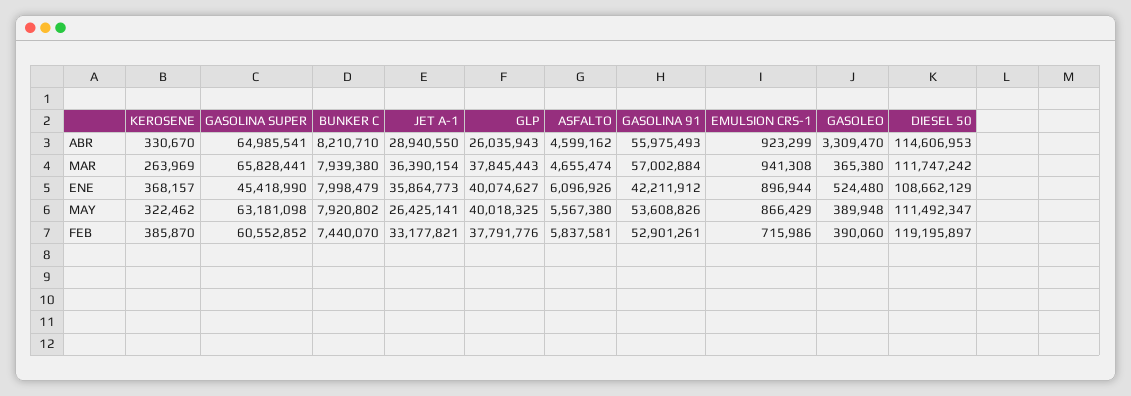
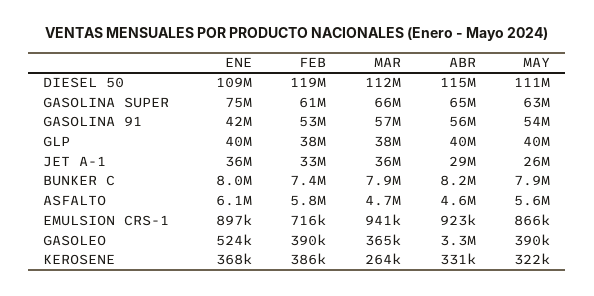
  {
    "KEROSENE": {
      "ABR": 330670,
      "MAR": 263969,
      "ENE": 368157,
      "MAY": 322462,
      "FEB": 385870
    },
    "GASOLINA SUPER": {
      "ABR": 64985541,
      "MAR": 65828441,
-     "ENE": 45418990,
+     "ENE": 75000000,
      "MAY": 63181098,
      "FEB": 60552852
    },
    "BUNKER C": {
      "ABR": 8210710,
      "MAR": 7939380,
      "ENE": 7998479,
      "MAY": 7920802,
      "FEB": 7440070
    },
    "JET A-1": {
      "ABR": 28940550,
      "MAR": 36390154,
      "ENE": 35864773,
      "MAY": 26425141,
      "FEB": 33177821
    },
    "GLP": {
-     "ABR": 26035943,
+     "ABR": 40000000,
      "MAR": 37845443,
      "ENE": 40074627,
      "MAY": 40018325,
      "FEB": 37791776
    },
    "ASFALTO": {
      "ABR": 4599162,
      "MAR": 4655474,
      "ENE": 6096926,
      "MAY": 5567380,
      "FEB": 5837581
    },
    "GASOLINA 91": {
      "ABR": 55975493,
      "MAR": 57002884,
      "ENE": 42211912,
      "MAY": 53608826,
      "FEB": 52901261
    },
    "EMULSION CRS-1": {
      "ABR": 923299,
      "MAR": 941308,
      "ENE": 896944,
      "MAY": 866429,
      "FEB": 715986
    },
    "GASOLEO": {
      "ABR": 3309470,
      "MAR": 365380,
      "ENE": 524480,
      "MAY": 389948,
      "FEB": 390060
    },
    "DIESEL 50": {
      "ABR": 114606953,
      "MAR": 111747242,
      "ENE": 108662129,
      "MAY": 111492347,
      "FEB": 119195897
    }
  }

